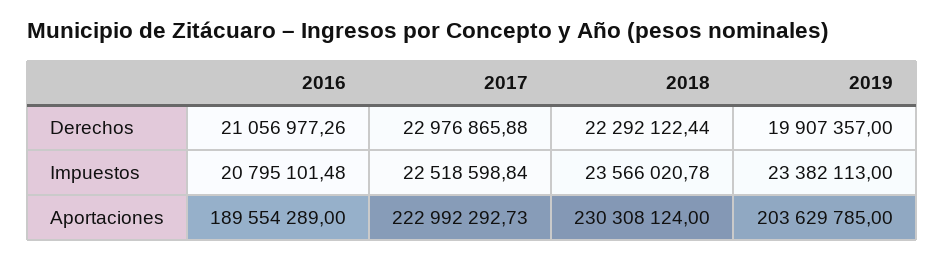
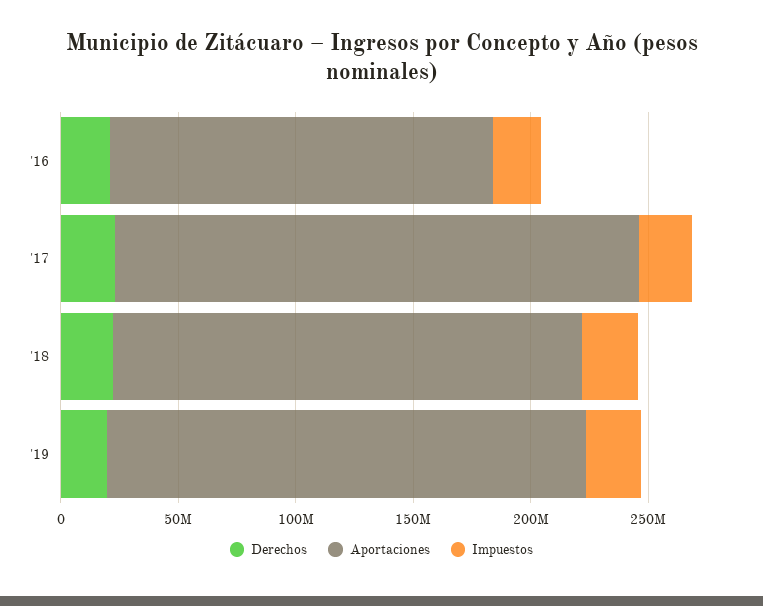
  {
    "Derechos": {
      "2016": 21056977.26,
      "2017": 22976865.88,
      "2018": 22292122.44,
      "2019": 19907357
    },
    "Impuestos": {
      "2016": 20795101.48,
      "2017": 22518598.84,
      "2018": 23566020.78,
      "2019": 23382113
    },
    "Aportaciones": {
-     "2016": 189554289,
+     "2016": 160000000,
      "2017": 222992292.73,
-     "2018": 230308124,
+     "2018": 200000000,
      "2019": 203629785
    }
  }

